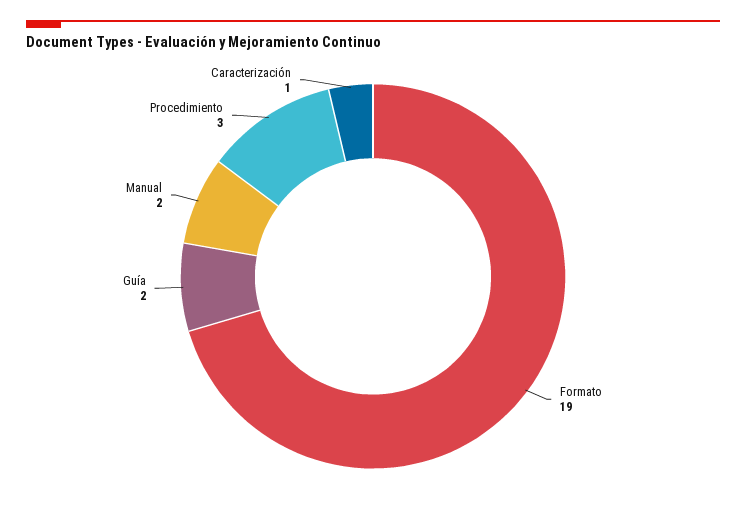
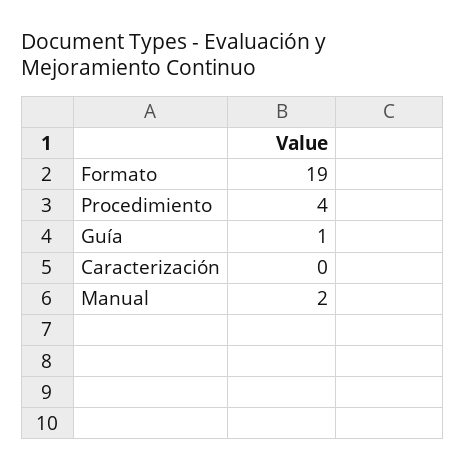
  {
    "Formato": 19,
-   "Guía": 2,
+   "Guía": 1,
    "Manual": 2,
-   "Procedimiento": 3,
+   "Procedimiento": 4,
-   "Caracterización": 1
+   "Caracterización": 0
  }

